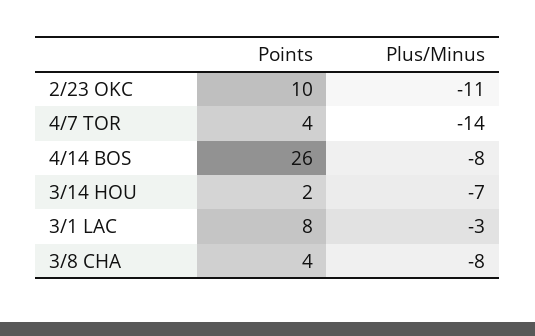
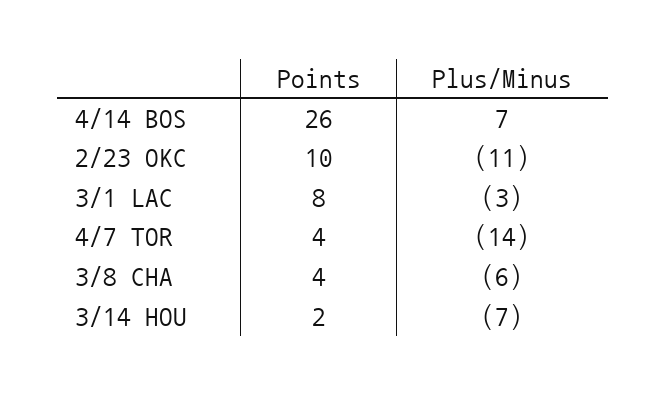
  {
    "Points": {
      "2/23 OKC": 10,
      "4/7 TOR": 4,
      "4/14 BOS": 26,
      "3/14 HOU": 2,
      "3/1 LAC": 8,
      "3/8 CHA": 4
    },
    "Plus/Minus": {
      "2/23 OKC": -11,
      "4/7 TOR": -14,
-     "4/14 BOS": -8,
+     "4/14 BOS": 7,
      "3/14 HOU": -7,
      "3/1 LAC": -3,
-     "3/8 CHA": -8
+     "3/8 CHA": -6
    }
  }

